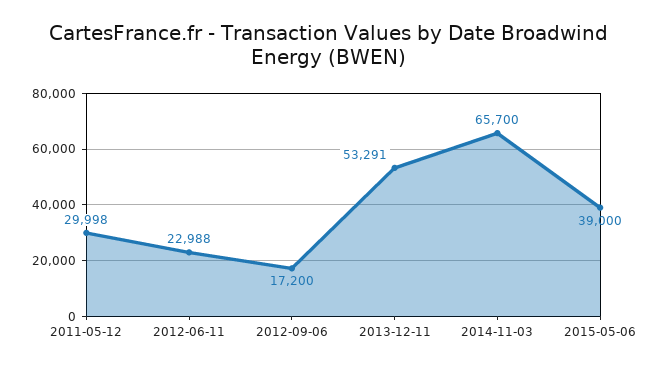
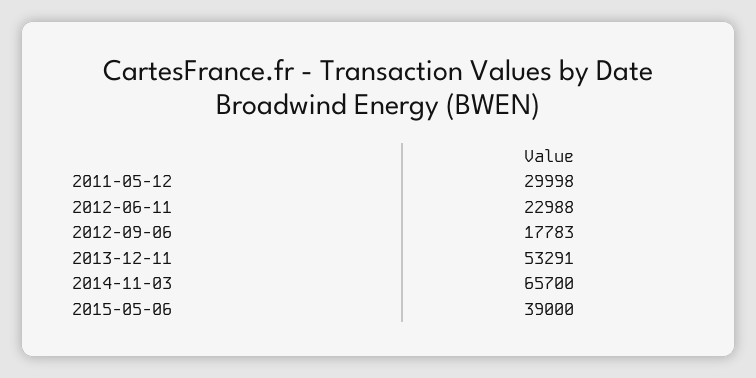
  {
    "2011-05-12": 29998,
    "2012-06-11": 22988,
-   "2012-09-06": 17200,
+   "2012-09-06": 17783,
    "2013-12-11": 53291,
    "2014-11-03": 65700,
    "2015-05-06": 39000
  }

